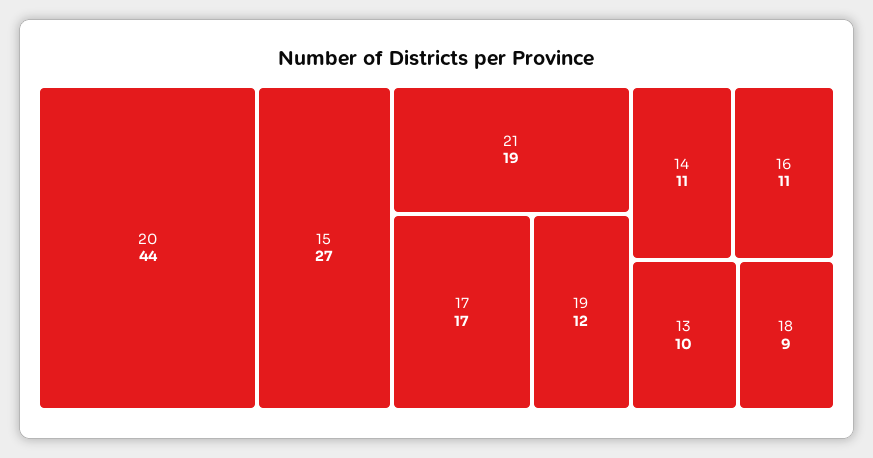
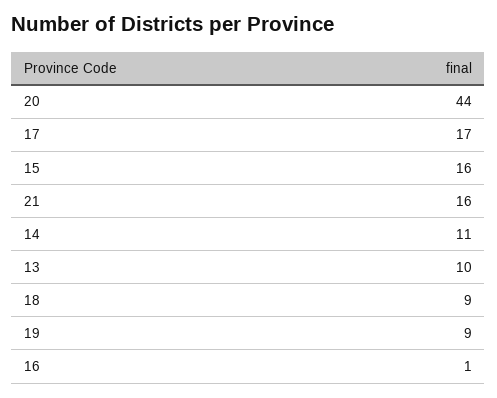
  {
    "20": 44,
-   "15": 27,
+   "15": 16,
-   "21": 19,
+   "21": 16,
    "17": 17,
-   "19": 12,
+   "19": 9,
    "14": 11,
-   "16": 11,
+   "16": 1,
    "13": 10,
    "18": 9
  }

